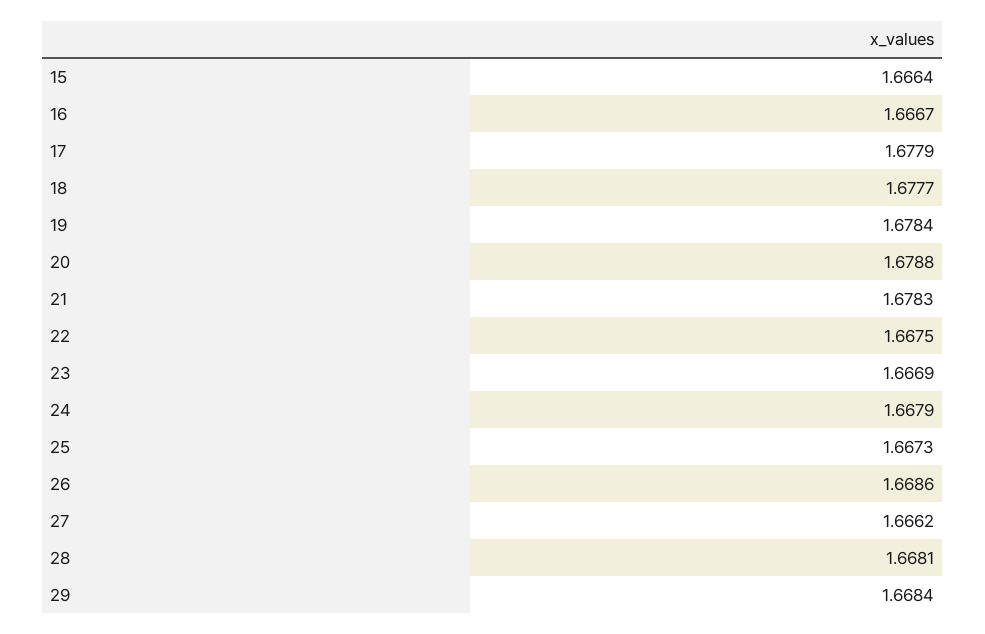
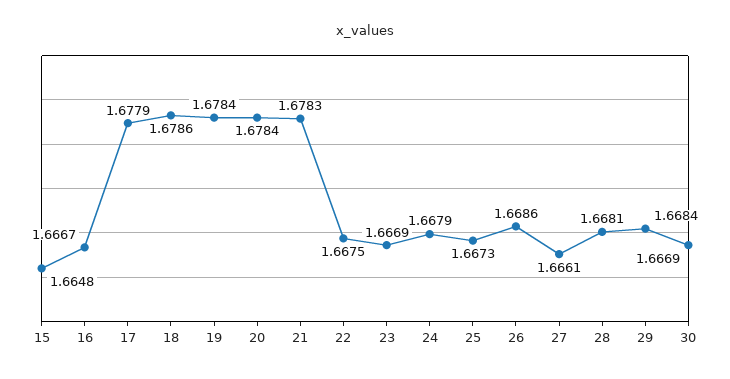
  {
-   "15": 1.6664,
+   "15": 1.6648,
    "16": 1.6667,
    "17": 1.6779,
-   "18": 1.6777,
+   "18": 1.6786,
    "19": 1.6784,
-   "20": 1.6788,
+   "20": 1.6784,
    "21": 1.6783,
    "22": 1.6675,
    "23": 1.6669,
    "24": 1.6679,
    "25": 1.6673,
    "26": 1.6686,
-   "27": 1.6662,
+   "27": 1.6661,
    "28": 1.6681,
-   "29": 1.6684
+   "29": 1.6684,
+   "30": 1.6669
  }

